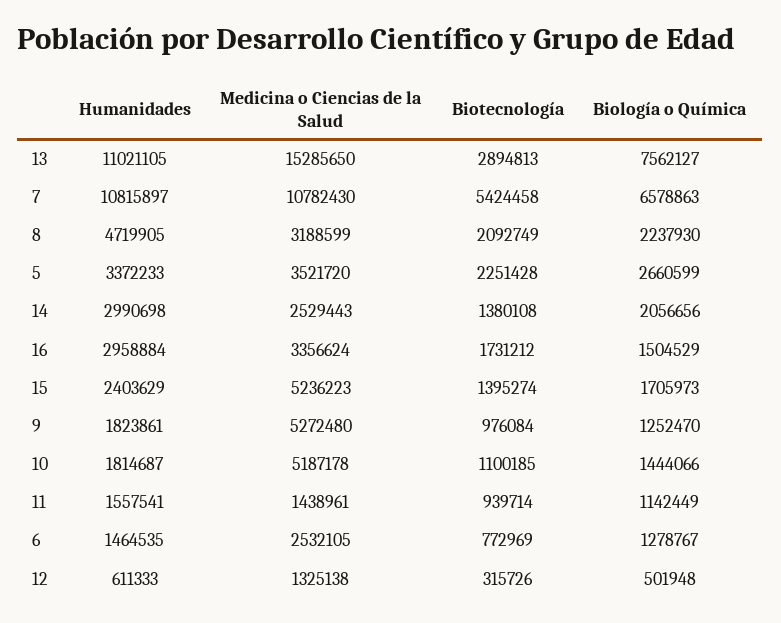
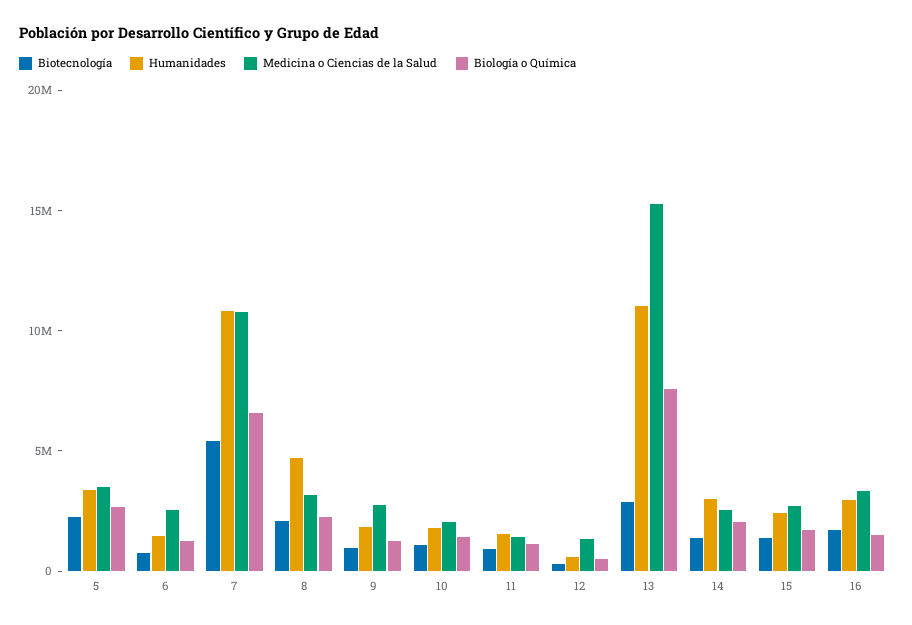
  {
    "Humanidades": {
      "13": 11021105,
      "7": 10815897,
      "8": 4719905,
      "5": 3372233,
      "14": 2990698,
      "16": 2958884,
      "15": 2403629,
      "9": 1823861,
      "10": 1814687,
      "11": 1557541,
      "6": 1464535,
      "12": 611333
    },
    "Medicina o Ciencias de la Salud": {
      "13": 15285650,
      "7": 10782430,
      "8": 3188599,
      "5": 3521720,
      "14": 2529443,
      "16": 3356624,
-     "15": 5236223,
+     "15": 3000000,
-     "9": 5272480,
+     "9": 3000000,
-     "10": 5187178,
+     "10": 2000000,
      "11": 1438961,
      "6": 2532105,
      "12": 1325138
    },
    "Biotecnología": {
      "13": 2894813,
      "7": 5424458,
      "8": 2092749,
      "5": 2251428,
      "14": 1380108,
      "16": 1731212,
      "15": 1395274,
      "9": 976084,
      "10": 1100185,
      "11": 939714,
      "6": 772969,
      "12": 315726
    },
    "Biología o Química": {
      "13": 7562127,
      "7": 6578863,
      "8": 2237930,
      "5": 2660599,
      "14": 2056656,
      "16": 1504529,
      "15": 1705973,
      "9": 1252470,
      "10": 1444066,
      "11": 1142449,
      "6": 1278767,
      "12": 501948
    }
  }

